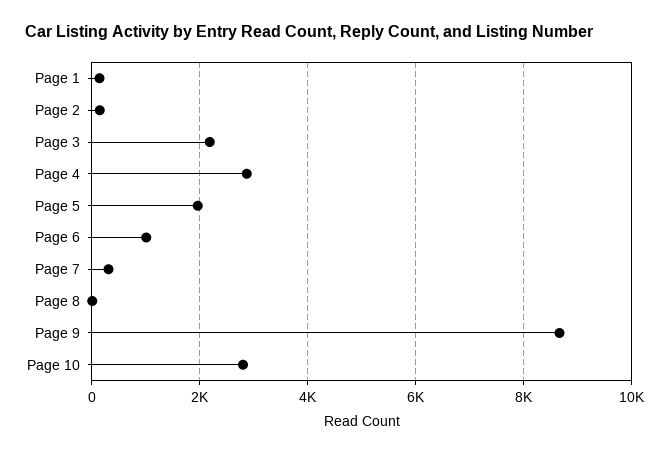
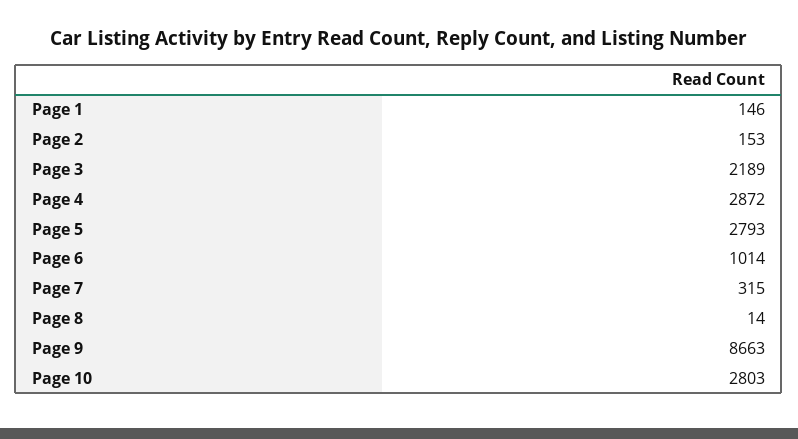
  {
    "Page 1": 146,
    "Page 2": 153,
    "Page 3": 2189,
    "Page 4": 2872,
-   "Page 5": 2000,
+   "Page 5": 2793,
    "Page 6": 1014,
    "Page 7": 315,
    "Page 8": 14,
    "Page 9": 8663,
    "Page 10": 2803
  }

